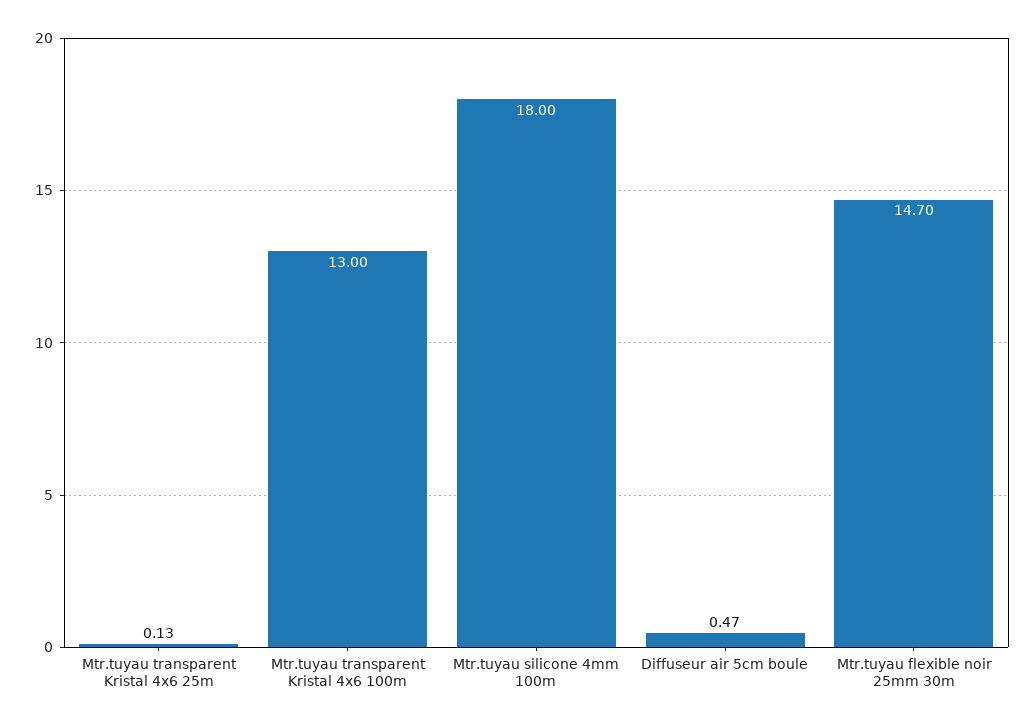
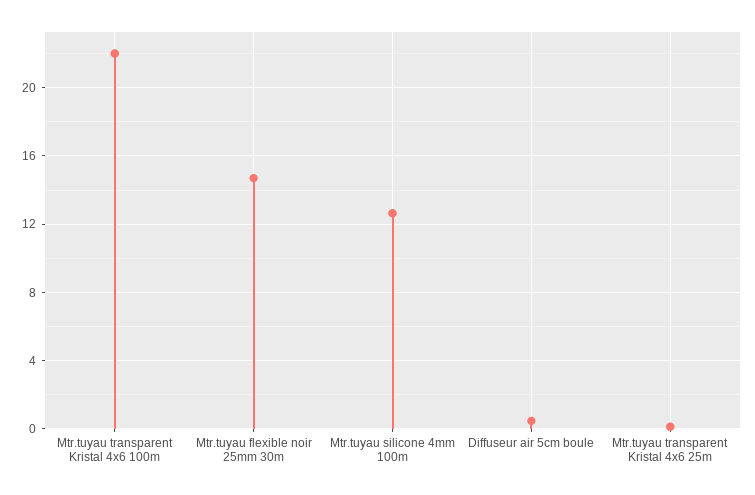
  {
    "Mtr.tuyau transparent Kristal 4x6 25m": 0.13,
-   "Mtr.tuyau transparent Kristal 4x6 100m": 13,
+   "Mtr.tuyau transparent Kristal 4x6 100m": 22,
-   "Mtr.tuyau silicone 4mm 100m": 18,
+   "Mtr.tuyau silicone 4mm 100m": 12.5,
    "Diffuseur air 5cm boule": 0.47,
    "Mtr.tuyau flexible noir 25mm 30m": 14.7
  }

